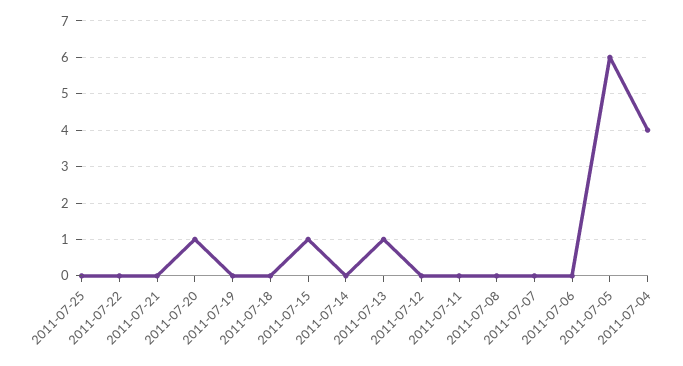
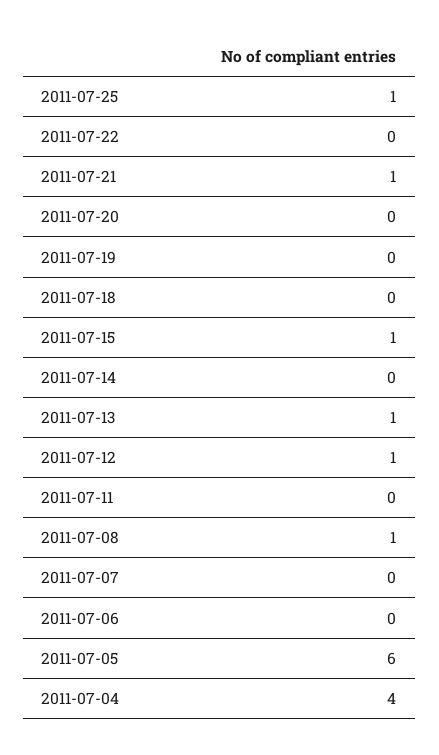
  {
-   "2011-07-25": 0,
+   "2011-07-25": 1,
    "2011-07-22": 0,
-   "2011-07-21": 0,
+   "2011-07-21": 1,
-   "2011-07-20": 1,
+   "2011-07-20": 0,
    "2011-07-19": 0,
    "2011-07-18": 0,
    "2011-07-15": 1,
    "2011-07-14": 0,
    "2011-07-13": 1,
-   "2011-07-12": 0,
+   "2011-07-12": 1,
    "2011-07-11": 0,
-   "2011-07-08": 0,
+   "2011-07-08": 1,
    "2011-07-07": 0,
    "2011-07-06": 0,
    "2011-07-05": 6,
    "2011-07-04": 4
  }

